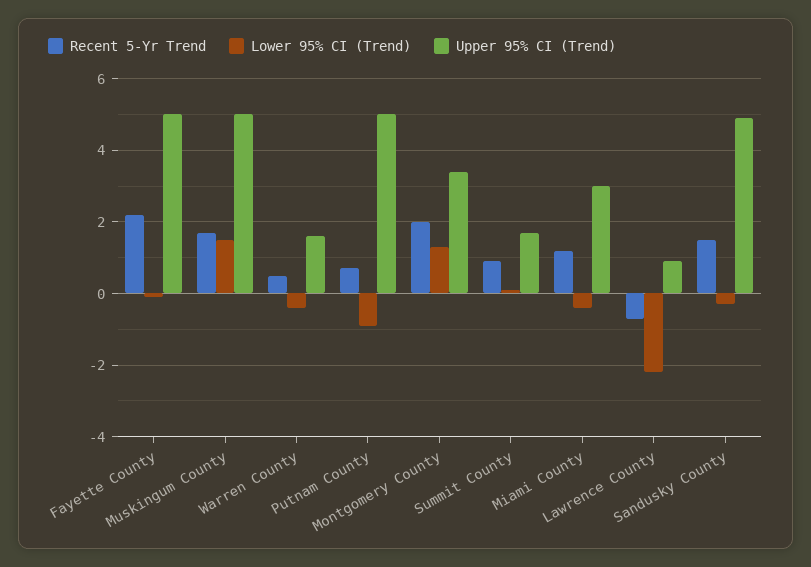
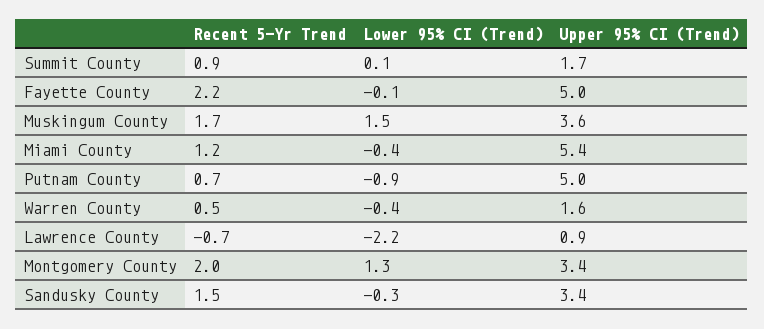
  {
    "Recent 5-Yr Trend": {
      "Fayette County": 2.2,
      "Muskingum County": 1.7,
      "Warren County": 0.5,
      "Putnam County": 0.7,
      "Montgomery County": 2,
      "Summit County": 0.9,
      "Miami County": 1.2,
      "Lawrence County": -0.7,
      "Sandusky County": 1.5
    },
    "Lower 95% CI (Trend)": {
      "Fayette County": -0.1,
      "Muskingum County": 1.5,
      "Warren County": -0.4,
      "Putnam County": -0.9,
      "Montgomery County": 1.3,
      "Summit County": 0.1,
      "Miami County": -0.4,
      "Lawrence County": -2.2,
      "Sandusky County": -0.3
    },
    "Upper 95% CI (Trend)": {
      "Fayette County": 5,
-     "Muskingum County": 5,
+     "Muskingum County": 3.6,
      "Warren County": 1.6,
      "Putnam County": 5,
      "Montgomery County": 3.4,
      "Summit County": 1.7,
-     "Miami County": 3,
+     "Miami County": 5.4,
      "Lawrence County": 0.9,
-     "Sandusky County": 5
+     "Sandusky County": 3.4
    }
  }

